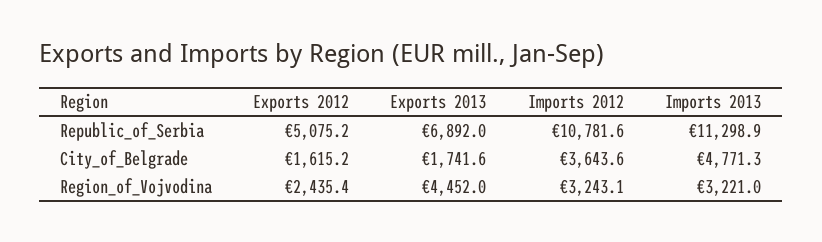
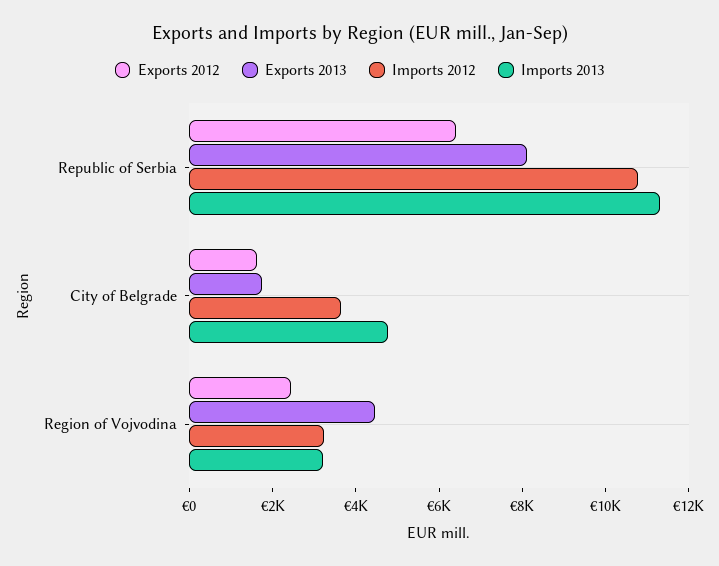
  {
    "Exports 2012": {
-     "Republic_of_Serbia": 5075.2,
+     "Republic_of_Serbia": 6500,
      "City_of_Belgrade": 1615.2,
      "Region_of_Vojvodina": 2435.4
    },
    "Exports 2013": {
-     "Republic_of_Serbia": 6892,
+     "Republic_of_Serbia": 8000,
      "City_of_Belgrade": 1741.6,
      "Region_of_Vojvodina": 4452
    },
    "Imports 2012": {
      "Republic_of_Serbia": 10781.6,
      "City_of_Belgrade": 3643.6,
      "Region_of_Vojvodina": 3243.1
    },
    "Imports 2013": {
      "Republic_of_Serbia": 11298.9,
      "City_of_Belgrade": 4771.3,
      "Region_of_Vojvodina": 3221
    }
  }

